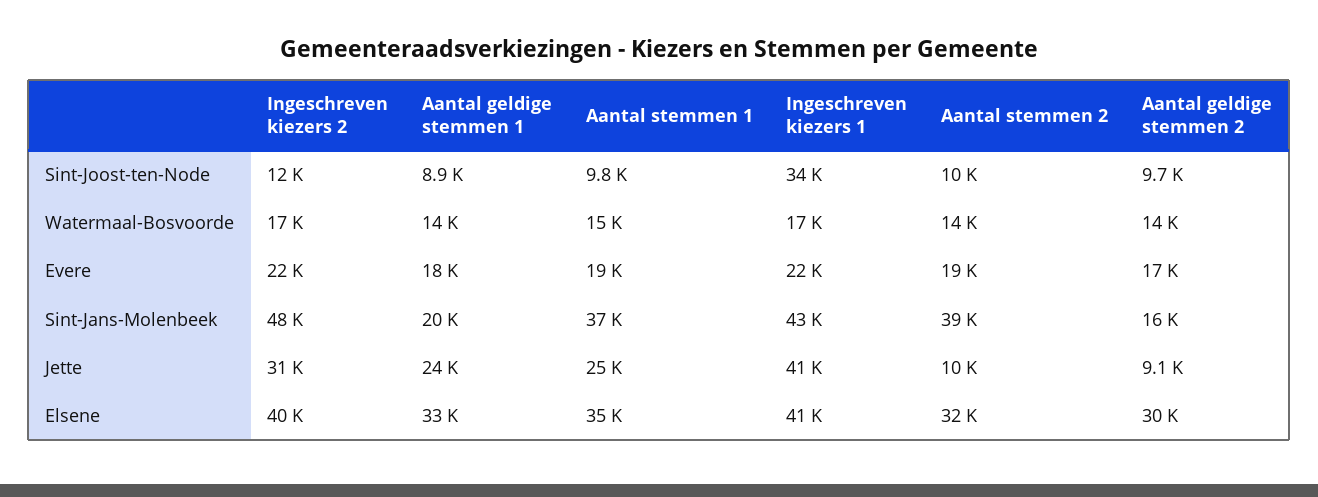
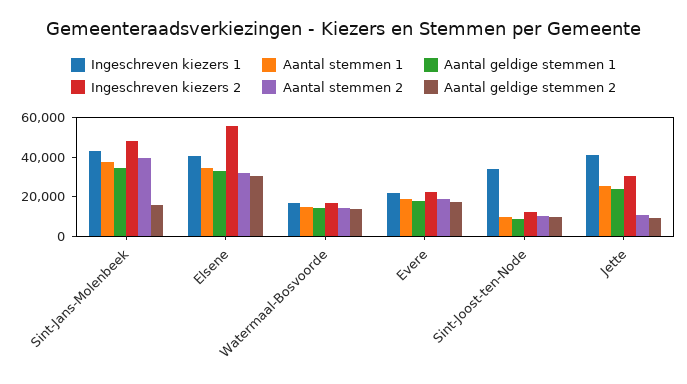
  {
    "Ingeschreven kiezers 2": {
      "Sint-Joost-ten-Node": 12000,
      "Watermaal-Bosvoorde": 17000,
      "Evere": 22000,
      "Sint-Jans-Molenbeek": 48000,
      "Jette": 31000,
-     "Elsene": 40000
+     "Elsene": 55000
    },
    "Aantal geldige stemmen 1": {
      "Sint-Joost-ten-Node": 8900,
      "Watermaal-Bosvoorde": 14000,
      "Evere": 18000,
-     "Sint-Jans-Molenbeek": 20000,
+     "Sint-Jans-Molenbeek": 35000,
      "Jette": 24000,
      "Elsene": 33000
    },
    "Aantal stemmen 1": {
      "Sint-Joost-ten-Node": 9800,
      "Watermaal-Bosvoorde": 15000,
      "Evere": 19000,
      "Sint-Jans-Molenbeek": 37000,
      "Jette": 25000,
      "Elsene": 35000
    },
    "Ingeschreven kiezers 1": {
      "Sint-Joost-ten-Node": 34000,
      "Watermaal-Bosvoorde": 17000,
      "Evere": 22000,
      "Sint-Jans-Molenbeek": 43000,
      "Jette": 41000,
      "Elsene": 41000
    },
    "Aantal stemmen 2": {
      "Sint-Joost-ten-Node": 10000,
      "Watermaal-Bosvoorde": 14000,
      "Evere": 19000,
      "Sint-Jans-Molenbeek": 39000,
      "Jette": 10000,
      "Elsene": 32000
    },
    "Aantal geldige stemmen 2": {
      "Sint-Joost-ten-Node": 9700,
      "Watermaal-Bosvoorde": 14000,
      "Evere": 17000,
      "Sint-Jans-Molenbeek": 16000,
      "Jette": 9100,
      "Elsene": 30000
    }
  }

